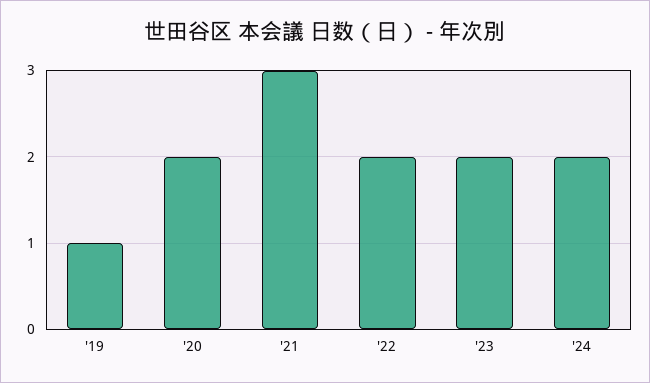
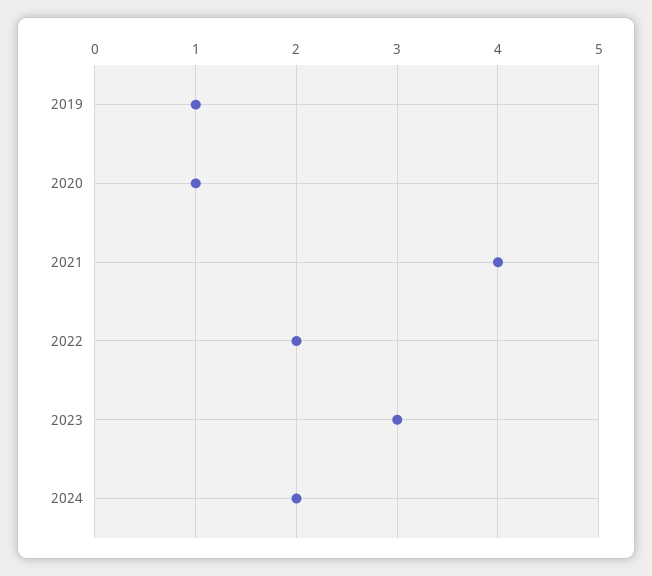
  {
    "'19": 1,
-   "'20": 2,
+   "'20": 1,
-   "'21": 3,
+   "'21": 4,
    "'22": 2,
-   "'23": 2,
+   "'23": 3,
    "'24": 2
  }

